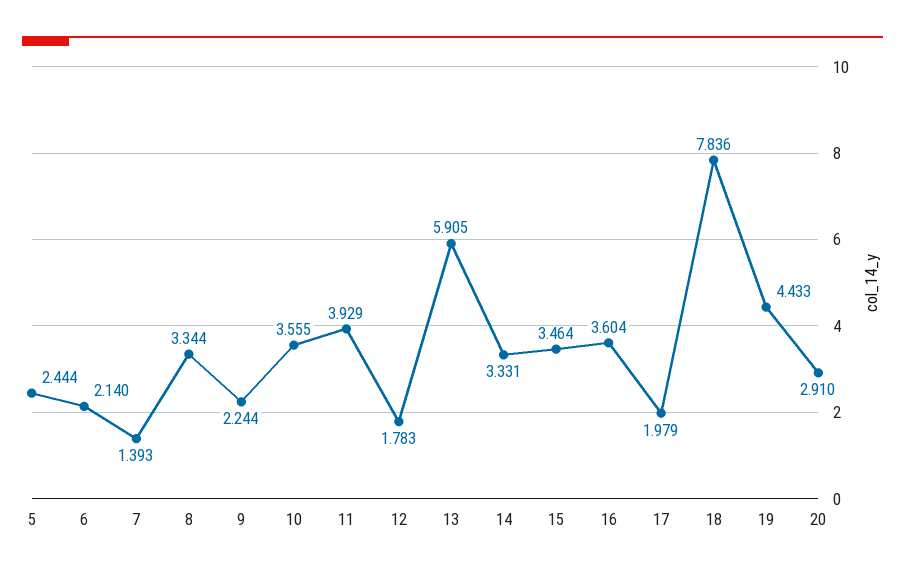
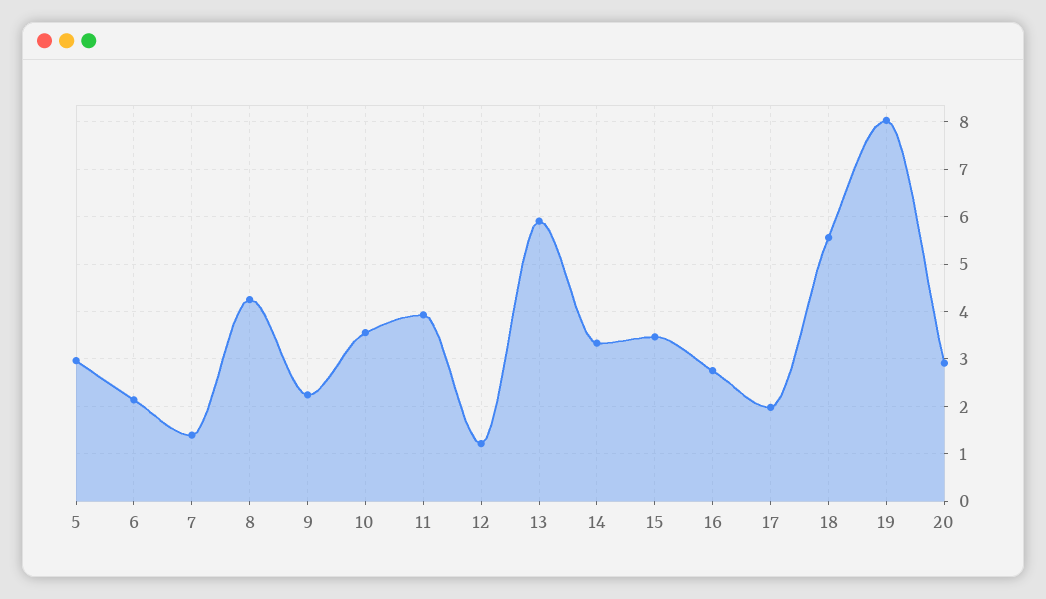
  {
-   "5": 2.444,
+   "5": 3,
    "6": 2.14,
    "7": 1.393,
-   "8": 3.344,
+   "8": 4.2,
    "9": 2.244,
    "10": 3.555,
    "11": 3.929,
-   "12": 1.783,
+   "12": 1.2,
    "13": 5.905,
    "14": 3.331,
    "15": 3.464,
-   "16": 3.604,
+   "16": 2.8,
    "17": 1.979,
-   "18": 7.836,
+   "18": 5.6,
-   "19": 4.433,
+   "19": 8,
    "20": 2.91
  }

